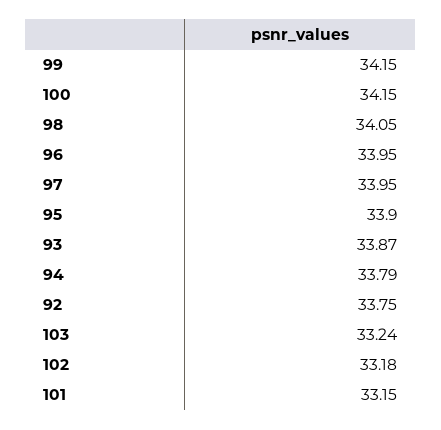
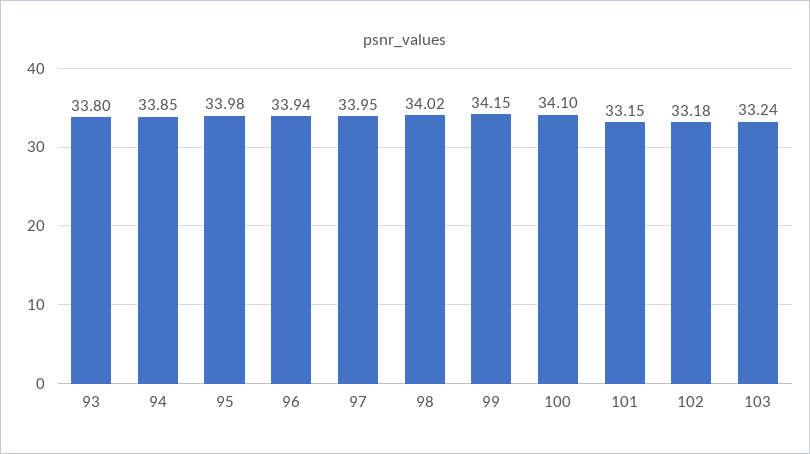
  {
    "99": 34.15,
-   "100": 34.15,
+   "100": 34.1,
-   "98": 34.05,
+   "98": 34.02,
-   "96": 33.95,
+   "96": 33.94,
    "97": 33.95,
-   "95": 33.9,
+   "95": 33.98,
-   "93": 33.87,
+   "93": 33.8,
-   "94": 33.79,
+   "94": 33.85,
-   "92": 33.75,
    "103": 33.24,
    "102": 33.18,
    "101": 33.15
  }

